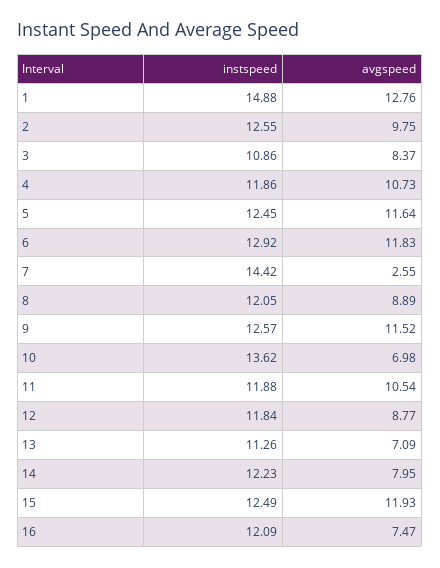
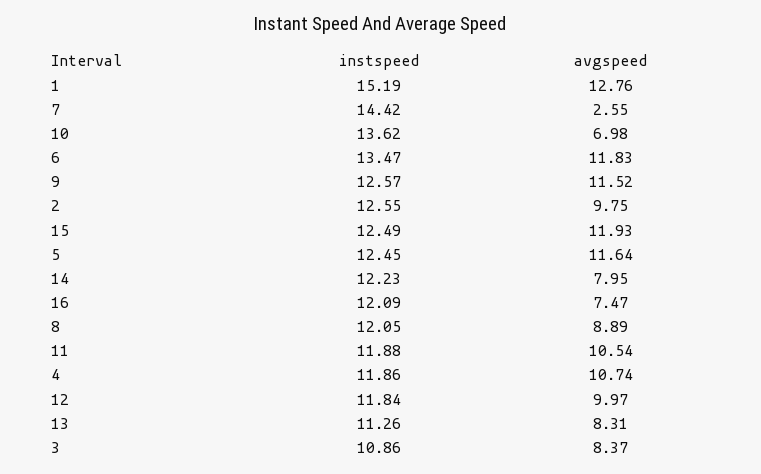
  {
    "instspeed": {
-     "1": 14.88,
+     "1": 15.19,
      "2": 12.55,
      "3": 10.86,
      "4": 11.86,
      "5": 12.45,
-     "6": 12.92,
+     "6": 13.47,
      "7": 14.42,
      "8": 12.05,
      "9": 12.57,
      "10": 13.62,
      "11": 11.88,
      "12": 11.84,
      "13": 11.26,
      "14": 12.23,
      "15": 12.49,
      "16": 12.09
    },
    "avgspeed": {
      "1": 12.76,
      "2": 9.75,
      "3": 8.37,
-     "4": 10.73,
+     "4": 10.74,
      "5": 11.64,
      "6": 11.83,
      "7": 2.55,
      "8": 8.89,
      "9": 11.52,
      "10": 6.98,
      "11": 10.54,
-     "12": 8.77,
+     "12": 9.97,
-     "13": 7.09,
+     "13": 8.31,
      "14": 7.95,
      "15": 11.93,
      "16": 7.47
    }
  }

